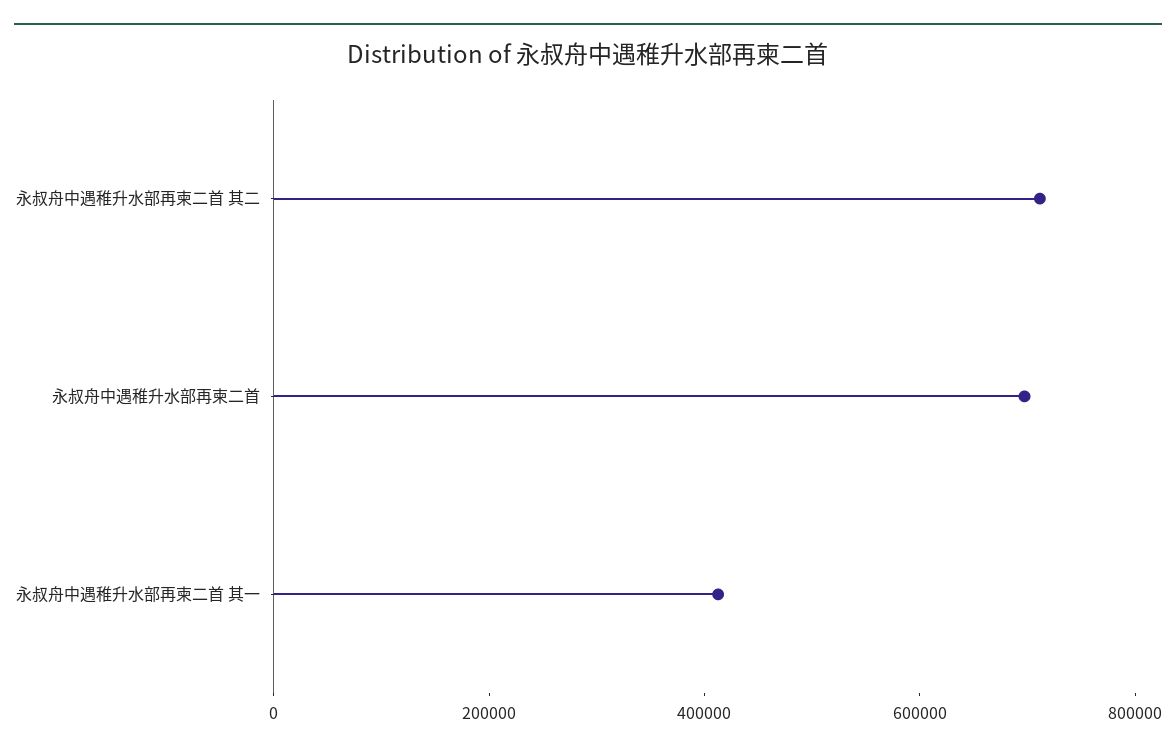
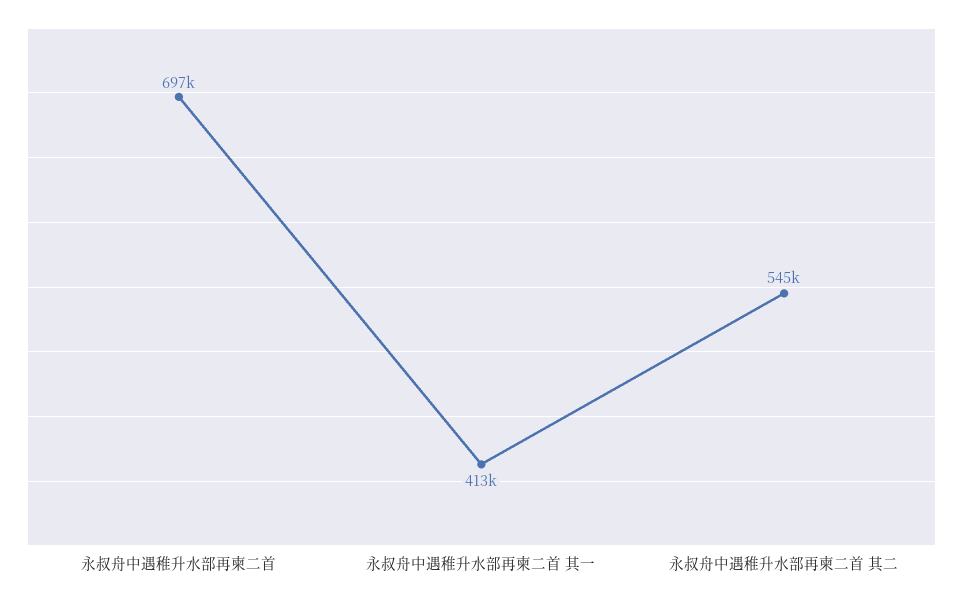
  {
-   "永叔舟中遇稚升水部再柬二首 其二": 700000,
+   "永叔舟中遇稚升水部再柬二首 其二": 545000,
    "永叔舟中遇稚升水部再柬二首": 697000,
    "永叔舟中遇稚升水部再柬二首 其一": 413000
  }

